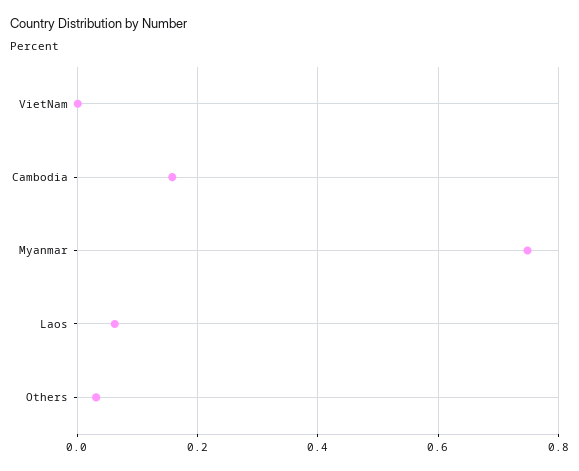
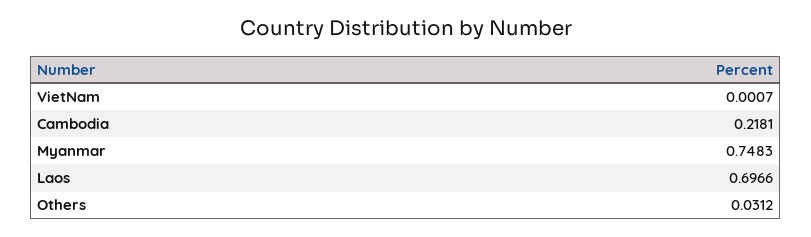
  {
    "VietNam": 0.0007,
-   "Cambodia": 0.16,
+   "Cambodia": 0.2181,
    "Myanmar": 0.7483,
-   "Laos": 0.06,
+   "Laos": 0.6966,
    "Others": 0.0312
  }

